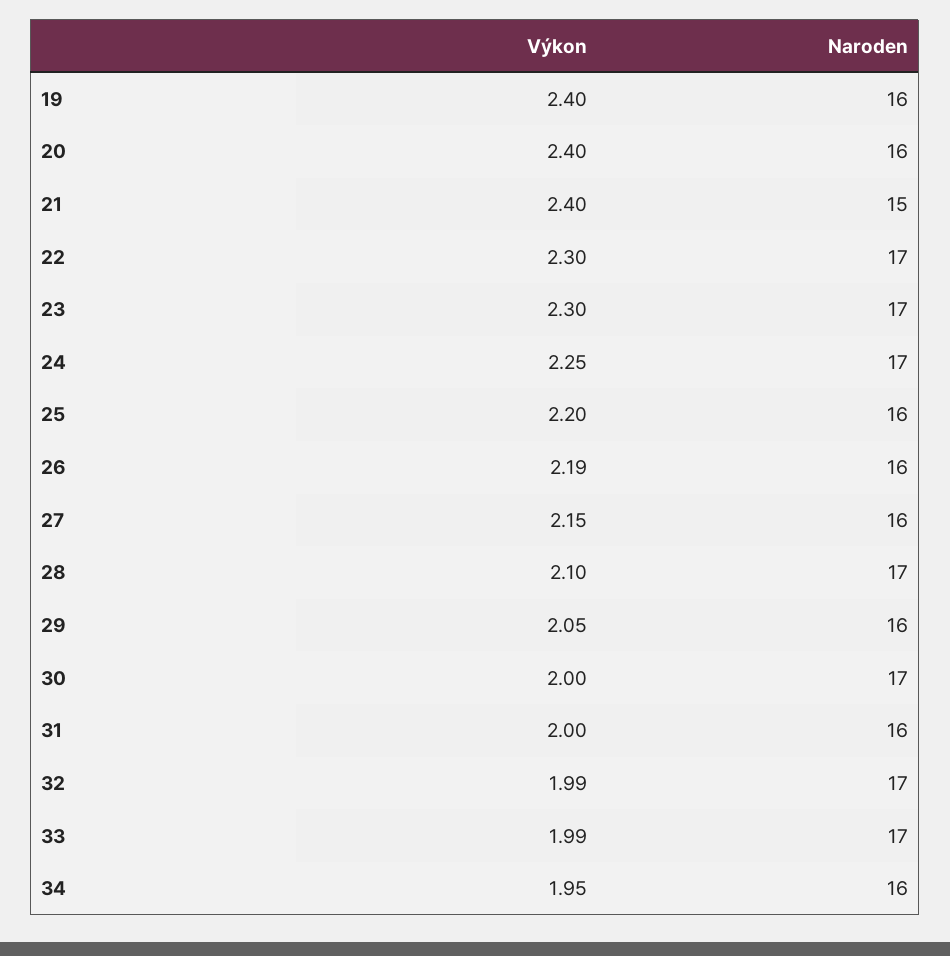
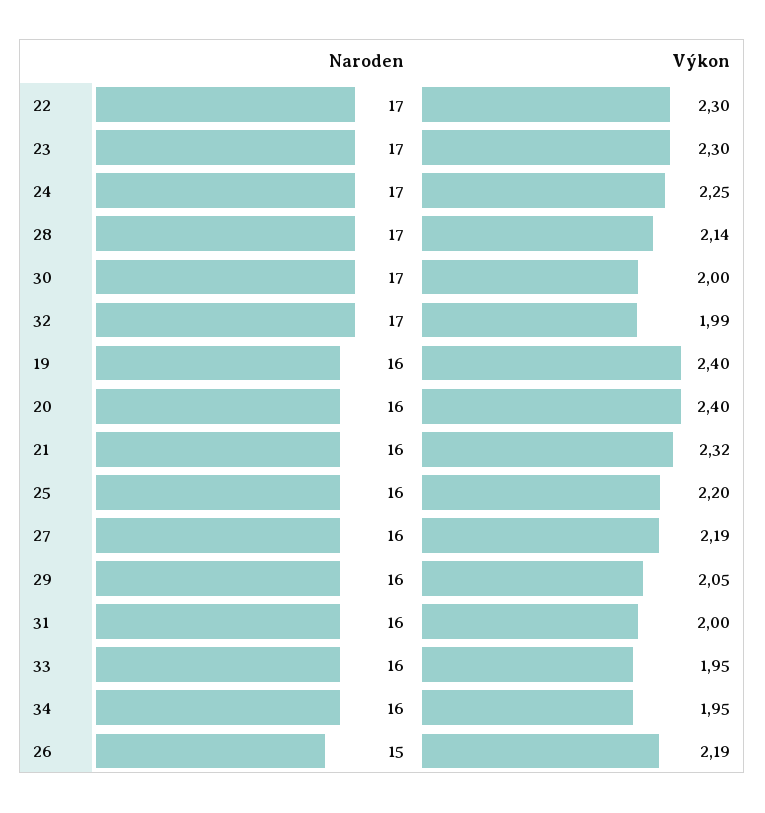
  {
    "Výkon": {
      "19": 2.4,
      "20": 2.4,
-     "21": 2.4,
+     "21": 2.32,
      "22": 2.3,
      "23": 2.3,
      "24": 2.25,
      "25": 2.2,
      "26": 2.19,
-     "27": 2.15,
+     "27": 2.19,
-     "28": 2.1,
+     "28": 2.14,
      "29": 2.05,
      "30": 2,
      "31": 2,
      "32": 1.99,
-     "33": 1.99,
+     "33": 1.95,
      "34": 1.95
    },
    "Naroden": {
      "19": 16,
      "20": 16,
-     "21": 15,
+     "21": 16,
      "22": 17,
      "23": 17,
      "24": 17,
      "25": 16,
-     "26": 16,
+     "26": 15,
      "27": 16,
      "28": 17,
      "29": 16,
      "30": 17,
      "31": 16,
      "32": 17,
-     "33": 17,
+     "33": 16,
      "34": 16
    }
  }

